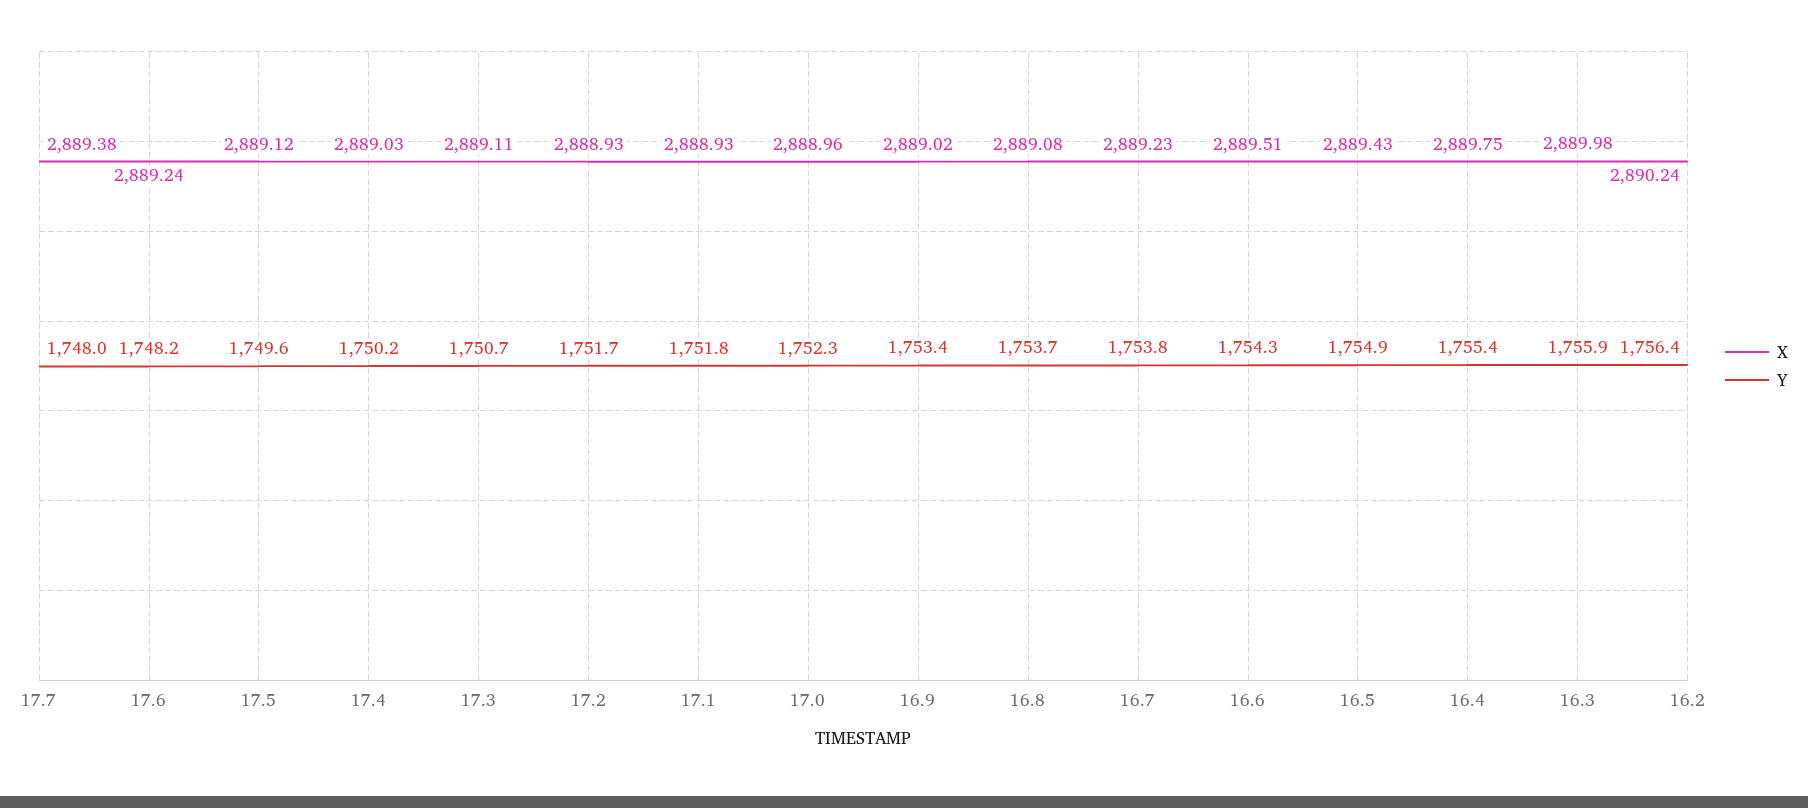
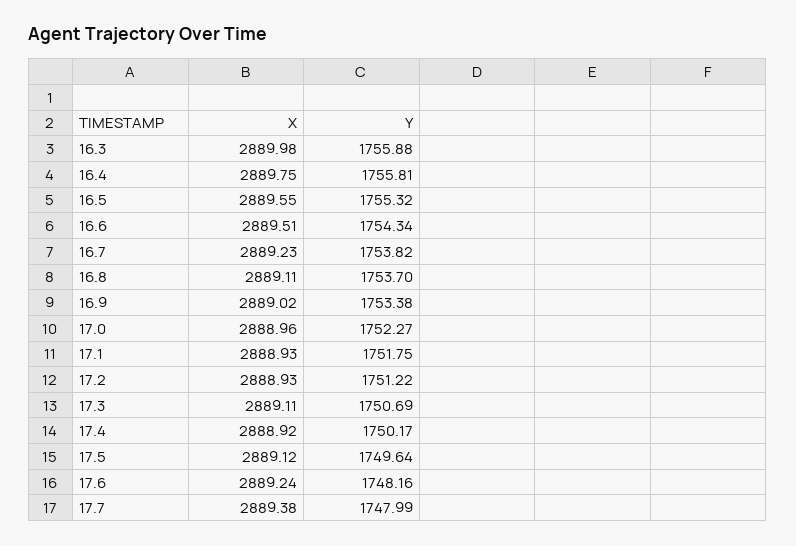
  {
    "X": {
      "17.7": 2889.38,
      "17.6": 2889.24,
      "17.5": 2889.12,
-     "17.4": 2889.03,
+     "17.4": 2888.92,
      "17.3": 2889.11,
      "17.2": 2888.93,
      "17.1": 2888.93,
      "17.0": 2888.96,
      "16.9": 2889.02,
-     "16.8": 2889.08,
+     "16.8": 2889.11,
      "16.7": 2889.23,
      "16.6": 2889.51,
-     "16.5": 2889.43,
+     "16.5": 2889.55,
      "16.4": 2889.75,
-     "16.3": 2889.98,
+     "16.3": 2889.98
-     "16.2": 2890.24
    },
    "Y": {
      "17.7": 1747.99,
      "17.6": 1748.16,
      "17.5": 1749.64,
      "17.4": 1750.17,
      "17.3": 1750.69,
-     "17.2": 1751.7,
+     "17.2": 1751.22,
      "17.1": 1751.75,
      "17.0": 1752.27,
      "16.9": 1753.38,
      "16.8": 1753.7,
      "16.7": 1753.82,
      "16.6": 1754.34,
-     "16.5": 1754.9,
+     "16.5": 1755.32,
-     "16.4": 1755.4,
+     "16.4": 1755.81,
-     "16.3": 1755.88,
+     "16.3": 1755.88
-     "16.2": 1756.4
    }
  }

